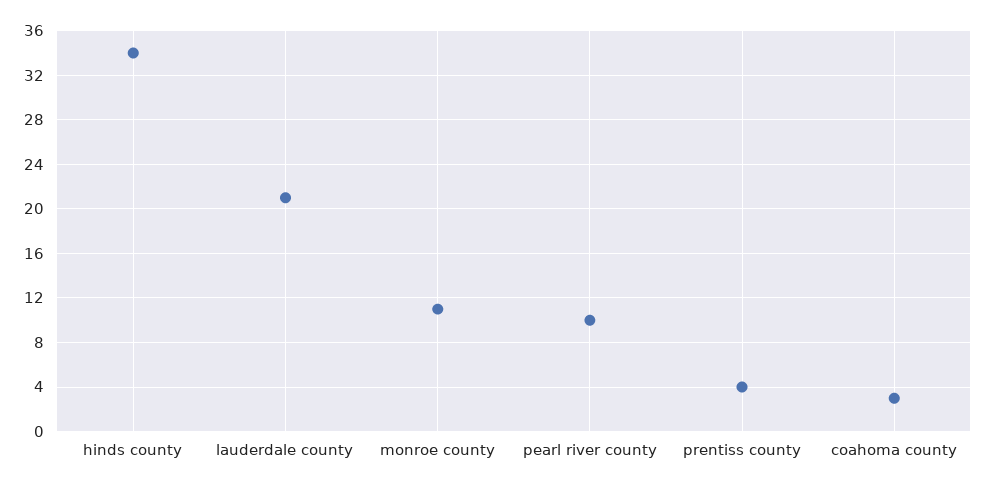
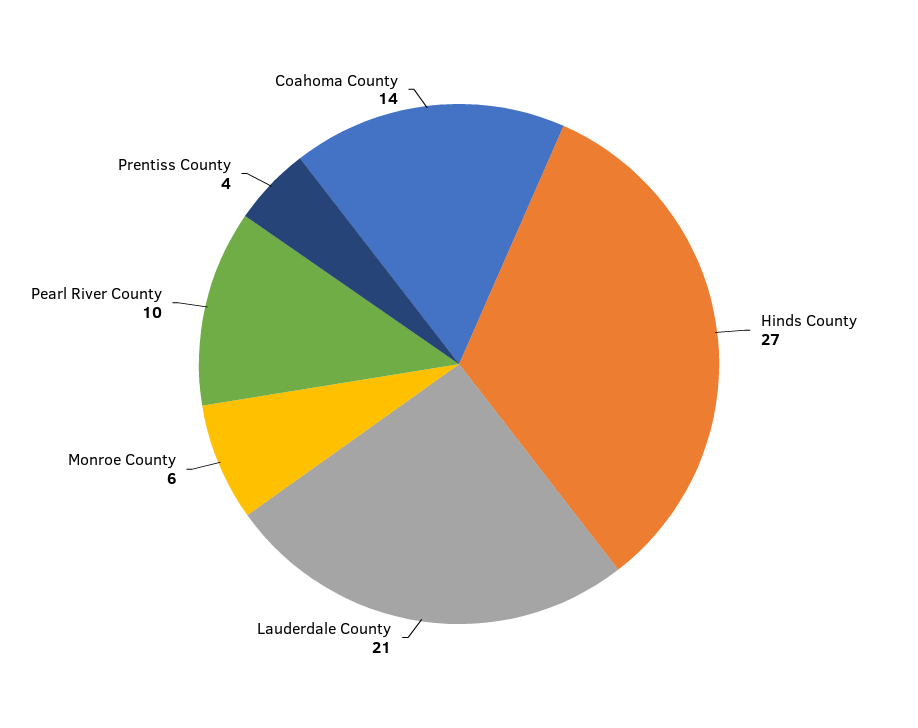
  {
-   "hinds county": 34,
+   "hinds county": 27,
    "lauderdale county": 21,
-   "monroe county": 11,
+   "monroe county": 6,
    "pearl river county": 10,
    "prentiss county": 4,
-   "coahoma county": 3
+   "coahoma county": 14
  }

